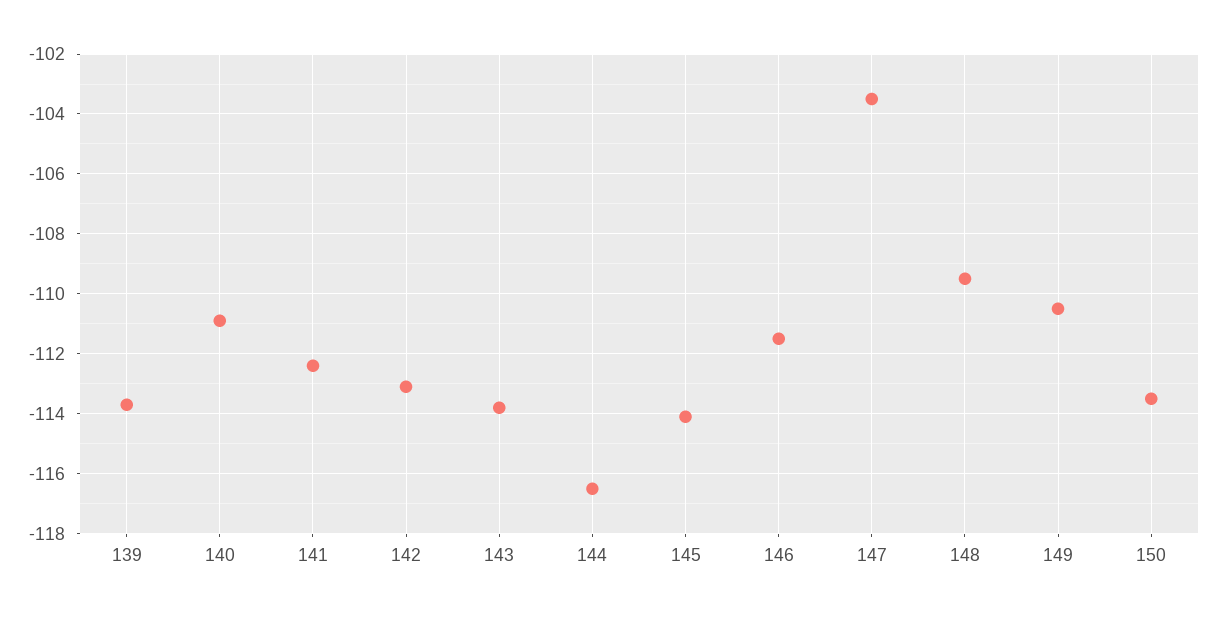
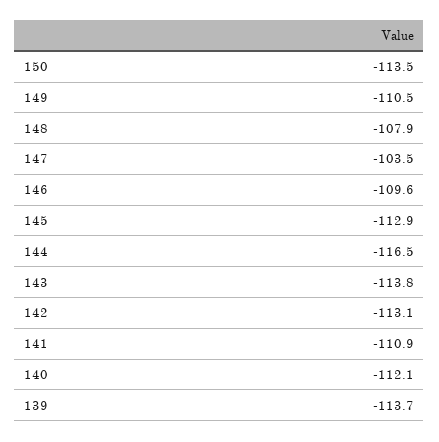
  {
    "139": -113.7,
-   "140": -111,
+   "140": -112.1,
-   "141": -112.5,
+   "141": -110.9,
    "142": -113.1,
    "143": -113.8,
    "144": -116.5,
-   "145": -114,
+   "145": -112.9,
-   "146": -111.5,
+   "146": -109.6,
    "147": -103.5,
-   "148": -109.5,
+   "148": -107.9,
    "149": -110.5,
    "150": -113.5
  }

